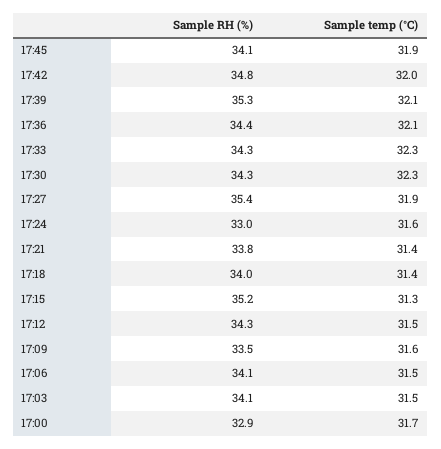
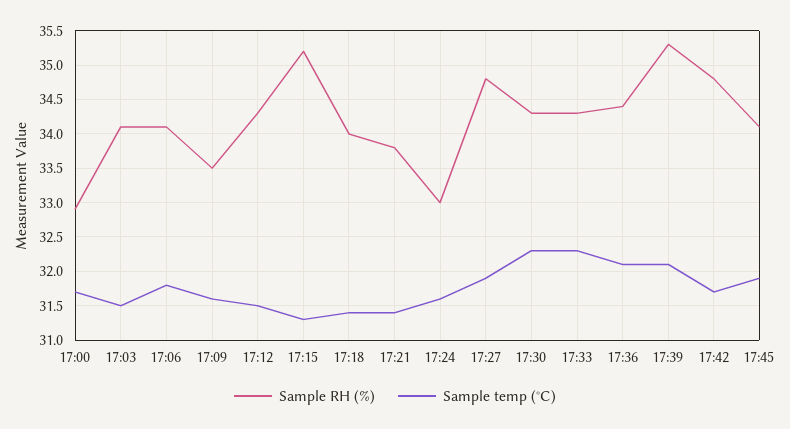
  {
    "Sample RH (%)": {
      "17:45": 34.1,
      "17:42": 34.8,
      "17:39": 35.3,
      "17:36": 34.4,
      "17:33": 34.3,
      "17:30": 34.3,
-     "17:27": 35.4,
+     "17:27": 34.8,
      "17:24": 33,
      "17:21": 33.8,
      "17:18": 34,
      "17:15": 35.2,
      "17:12": 34.3,
      "17:09": 33.5,
      "17:06": 34.1,
      "17:03": 34.1,
      "17:00": 32.9
    },
    "Sample temp (°C)": {
      "17:45": 31.9,
-     "17:42": 32,
+     "17:42": 31.7,
      "17:39": 32.1,
      "17:36": 32.1,
      "17:33": 32.3,
      "17:30": 32.3,
      "17:27": 31.9,
      "17:24": 31.6,
      "17:21": 31.4,
      "17:18": 31.4,
      "17:15": 31.3,
      "17:12": 31.5,
      "17:09": 31.6,
-     "17:06": 31.5,
+     "17:06": 31.8,
      "17:03": 31.5,
      "17:00": 31.7
    }
  }

